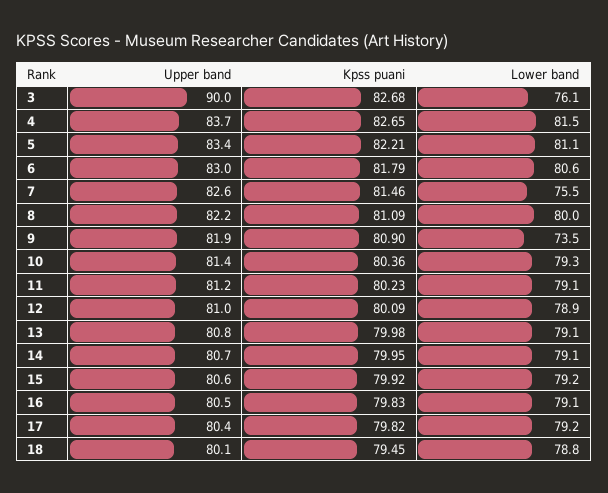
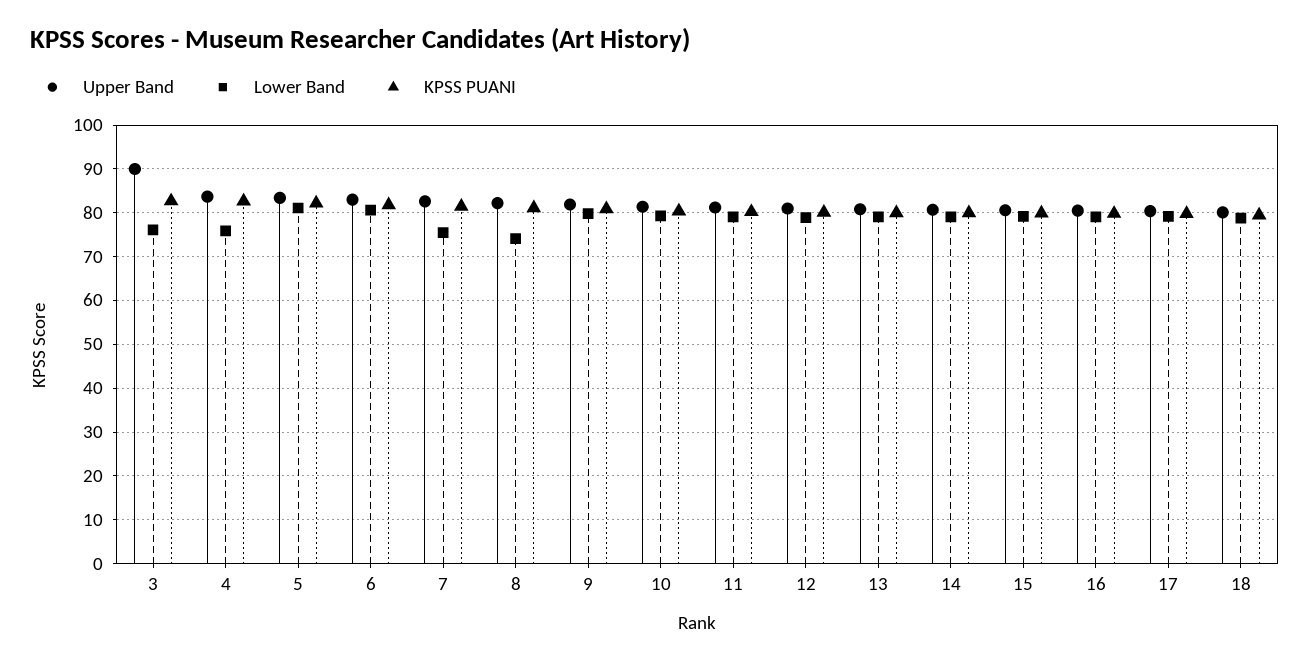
  {
    "Upper band": {
      "3": 90,
      "4": 83.7,
      "5": 83.4,
      "6": 83,
      "7": 82.6,
      "8": 82.2,
      "9": 81.9,
      "10": 81.4,
      "11": 81.2,
      "12": 81,
      "13": 80.8,
      "14": 80.7,
      "15": 80.6,
      "16": 80.5,
      "17": 80.4,
      "18": 80.1
    },
    "Kpss puani": {
      "3": 82.68,
      "4": 82.65,
      "5": 82.21,
      "6": 81.79,
      "7": 81.46,
      "8": 81.09,
      "9": 80.9,
      "10": 80.36,
      "11": 80.23,
      "12": 80.09,
      "13": 79.98,
      "14": 79.95,
      "15": 79.92,
      "16": 79.83,
      "17": 79.82,
      "18": 79.45
    },
    "Lower band": {
      "3": 76.1,
-     "4": 81.5,
+     "4": 76,
      "5": 81.1,
      "6": 80.6,
      "7": 75.5,
-     "8": 80,
+     "8": 74,
-     "9": 73.5,
+     "9": 80,
      "10": 79.3,
      "11": 79.1,
      "12": 78.9,
      "13": 79.1,
      "14": 79.1,
      "15": 79.2,
      "16": 79.1,
      "17": 79.2,
      "18": 78.8
    }
  }

